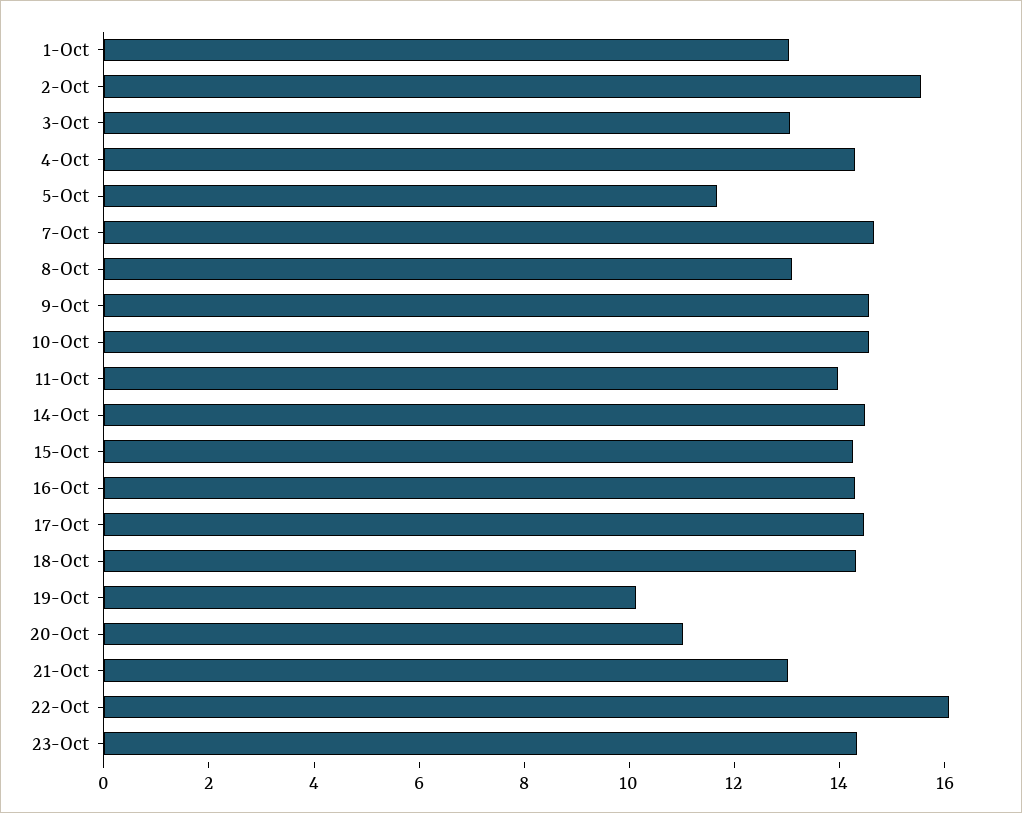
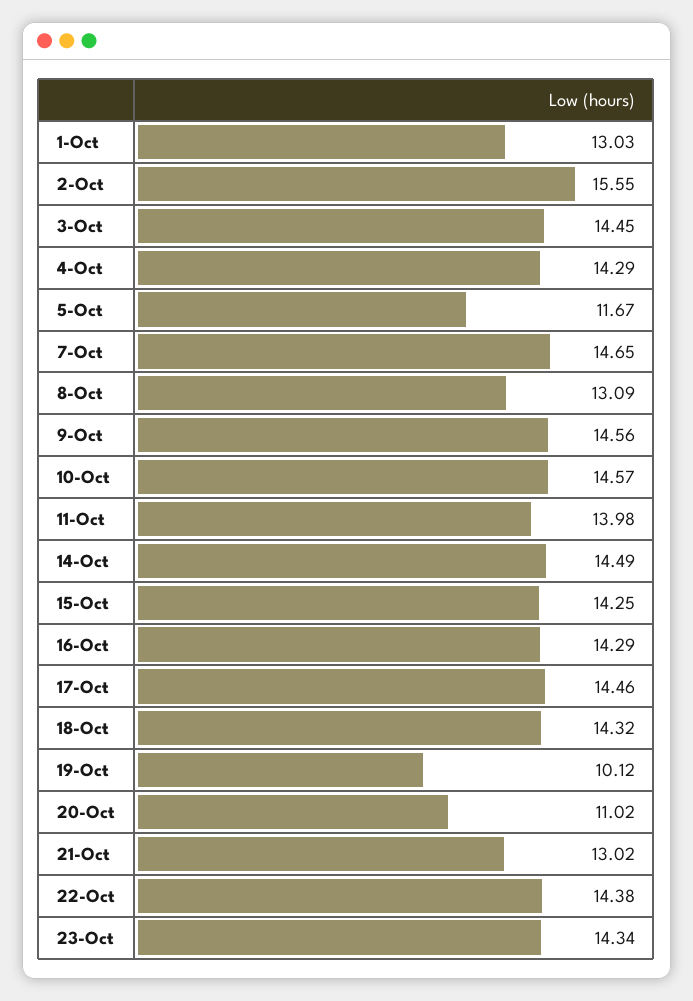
  {
    "1-Oct": 13.03,
    "2-Oct": 15.55,
-   "3-Oct": 13,
+   "3-Oct": 14.45,
    "4-Oct": 14.29,
    "5-Oct": 11.67,
    "7-Oct": 14.65,
    "8-Oct": 13.09,
    "9-Oct": 14.56,
    "10-Oct": 14.57,
    "11-Oct": 13.98,
    "14-Oct": 14.49,
    "15-Oct": 14.25,
    "16-Oct": 14.29,
    "17-Oct": 14.46,
    "18-Oct": 14.32,
    "19-Oct": 10.12,
    "20-Oct": 11.02,
    "21-Oct": 13.02,
-   "22-Oct": 16,
+   "22-Oct": 14.38,
    "23-Oct": 14.34
  }

